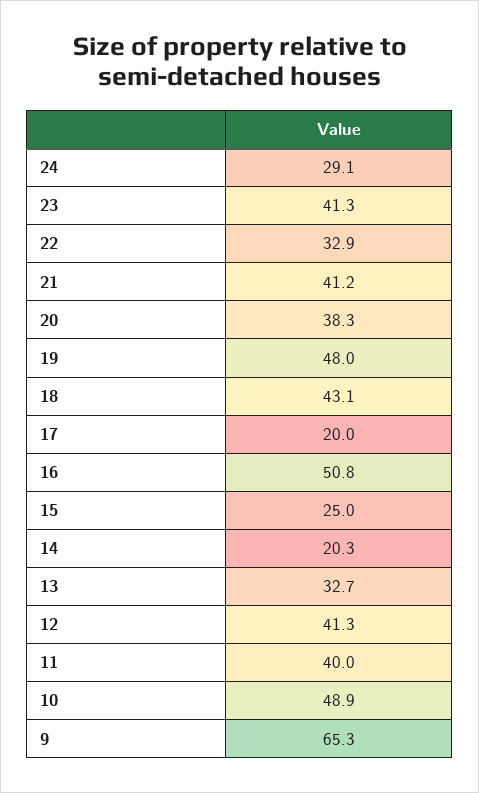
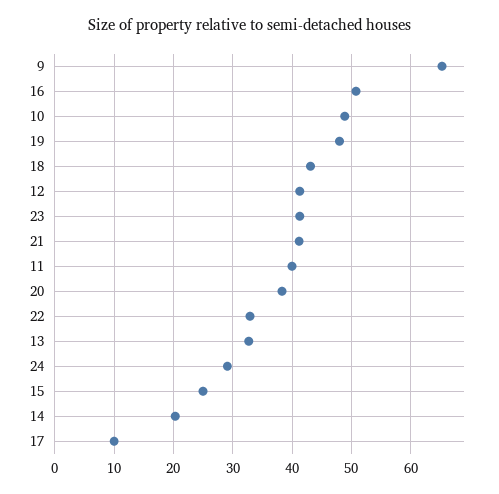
  {
    "24": 29.1,
    "23": 41.3,
    "22": 32.9,
    "21": 41.2,
    "20": 38.3,
    "19": 48,
    "18": 43.1,
-   "17": 20,
+   "17": 10,
    "16": 50.8,
    "15": 25,
    "14": 20.3,
    "13": 32.7,
    "12": 41.3,
    "11": 40,
    "10": 48.9,
    "9": 65.3
  }

